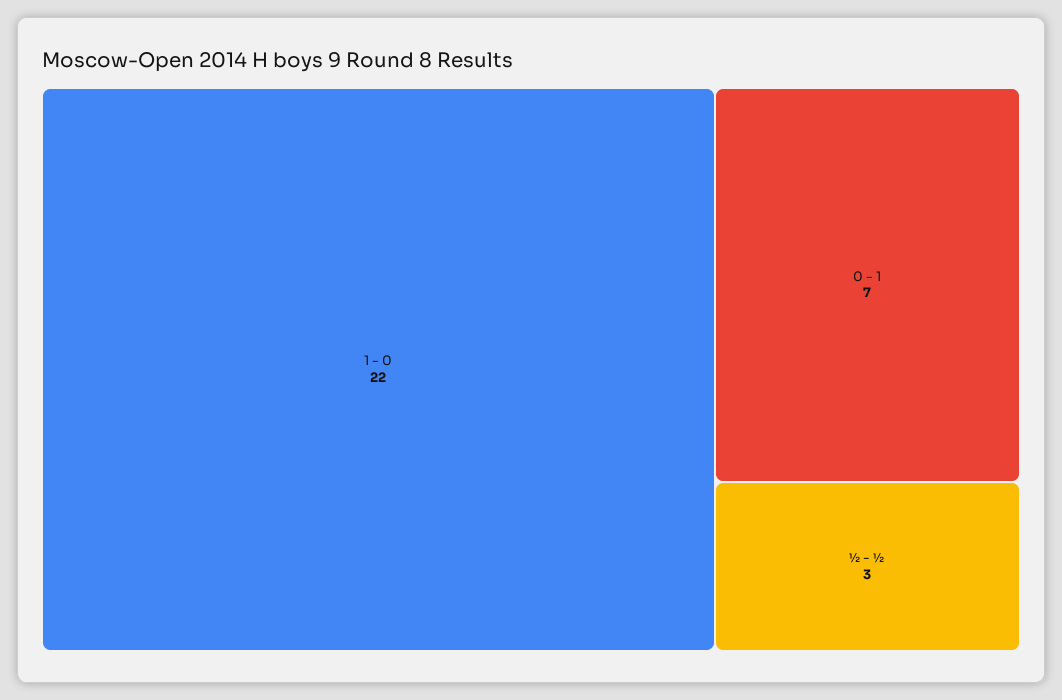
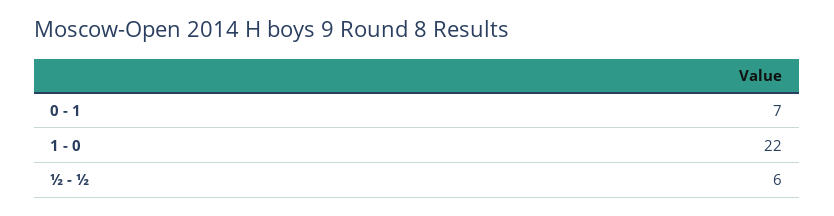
  {
    "1 - 0": 22,
    "0 - 1": 7,
-   "½ - ½": 3
+   "½ - ½": 6
  }

